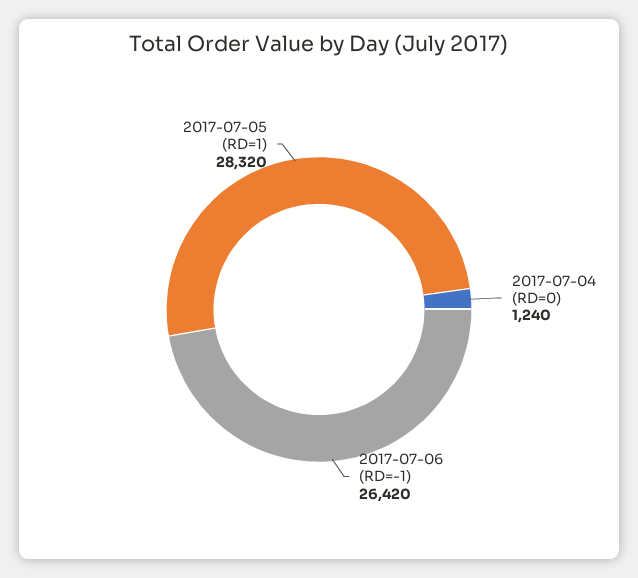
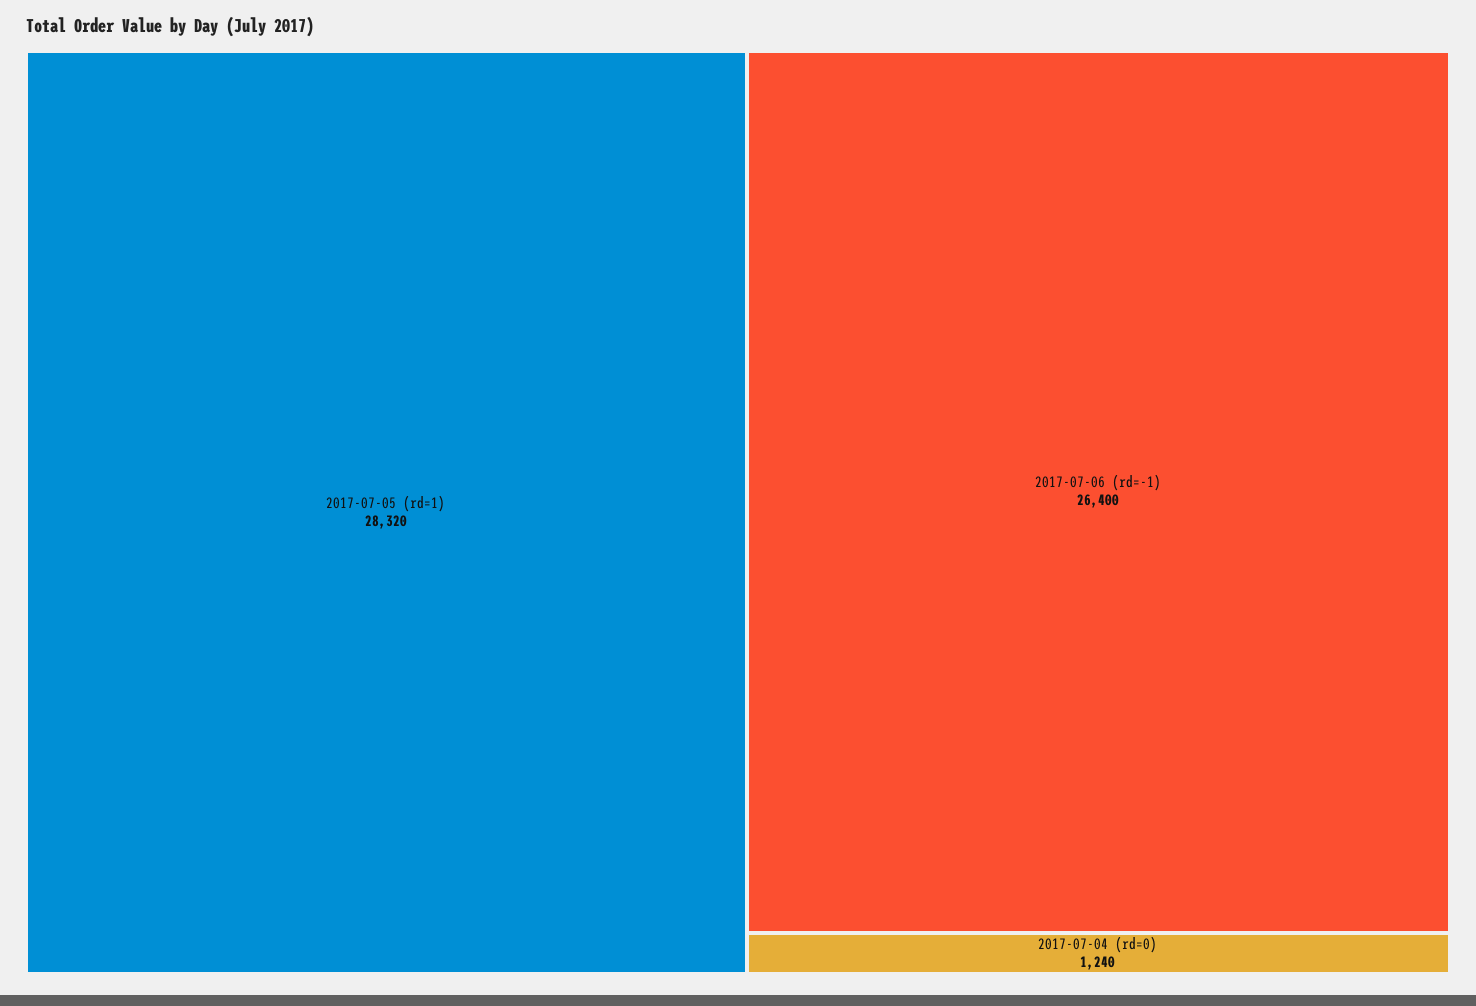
  {
    "2017-07-04 (RD=0)": 1240,
-   "2017-07-06 (RD=-1)": 26420,
+   "2017-07-06 (RD=-1)": 26400,
    "2017-07-05 (RD=1)": 28320
  }

